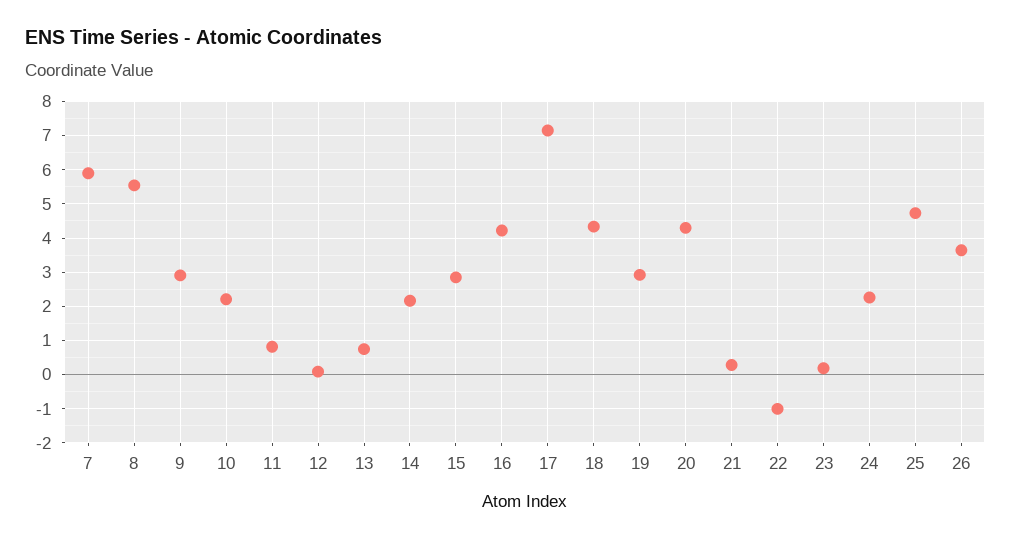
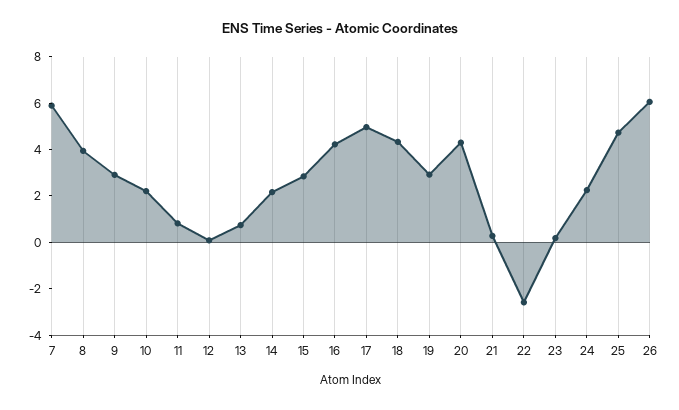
  {
    "7": 5.8,
-   "8": 5.6,
+   "8": 4,
    "9": 3,
    "10": 2.2,
    "11": 0.8,
    "12": 0,
    "13": 0.8,
    "14": 2.2,
    "15": 2.8,
    "16": 4.2,
-   "17": 7.2,
+   "17": 5,
    "18": 4.4,
    "19": 3,
    "20": 4.2,
    "21": 0.2,
-   "22": -1,
+   "22": -2.5,
    "23": 0.2,
    "24": 2.2,
    "25": 4.8,
-   "26": 3.6
+   "26": 6
  }

